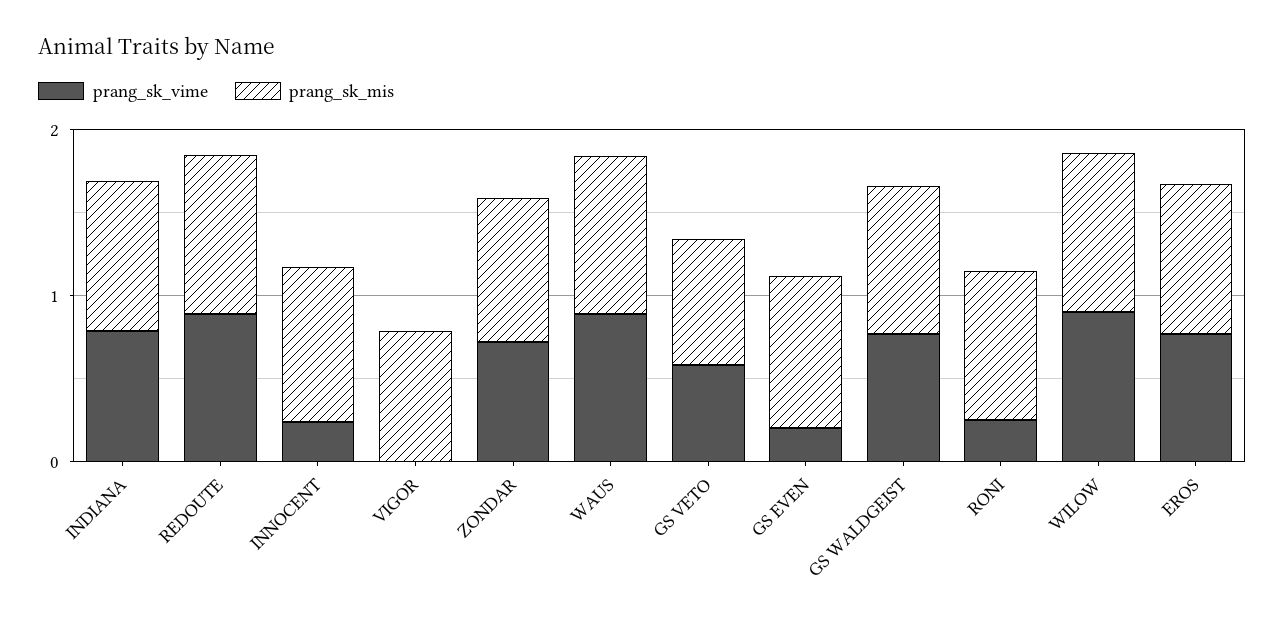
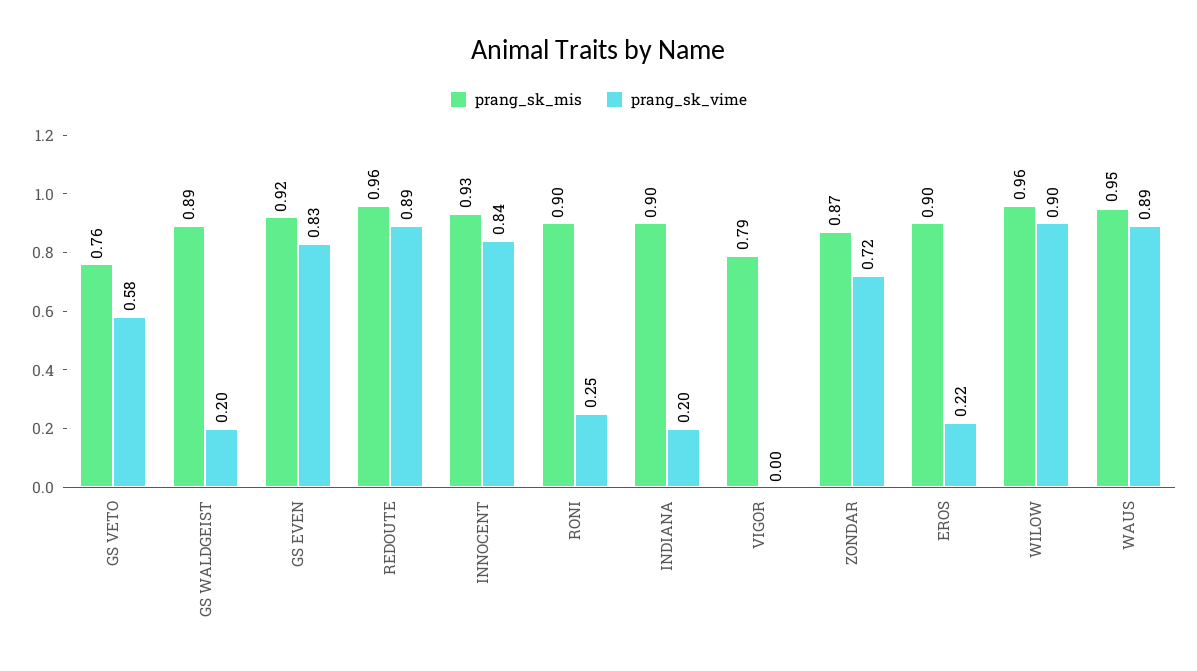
  {
    "prang_sk_vime": {
-     "INDIANA": 0.8,
+     "INDIANA": 0.2,
      "REDOUTE": 0.89,
-     "INNOCENT": 0.2,
+     "INNOCENT": 0.84,
      "VIGOR": 0,
      "ZONDAR": 0.72,
      "WAUS": 0.89,
      "GS VETO": 0.58,
-     "GS EVEN": 0.2,
+     "GS EVEN": 0.83,
-     "GS WALDGEIST": 0.8,
+     "GS WALDGEIST": 0.2,
      "RONI": 0.25,
      "WILOW": 0.9,
-     "EROS": 0.8
+     "EROS": 0.22
    },
    "prang_sk_mis": {
      "INDIANA": 0.9,
      "REDOUTE": 0.96,
      "INNOCENT": 0.93,
      "VIGOR": 0.79,
      "ZONDAR": 0.87,
      "WAUS": 0.95,
      "GS VETO": 0.76,
      "GS EVEN": 0.92,
      "GS WALDGEIST": 0.89,
      "RONI": 0.9,
      "WILOW": 0.96,
      "EROS": 0.9
    }
  }

